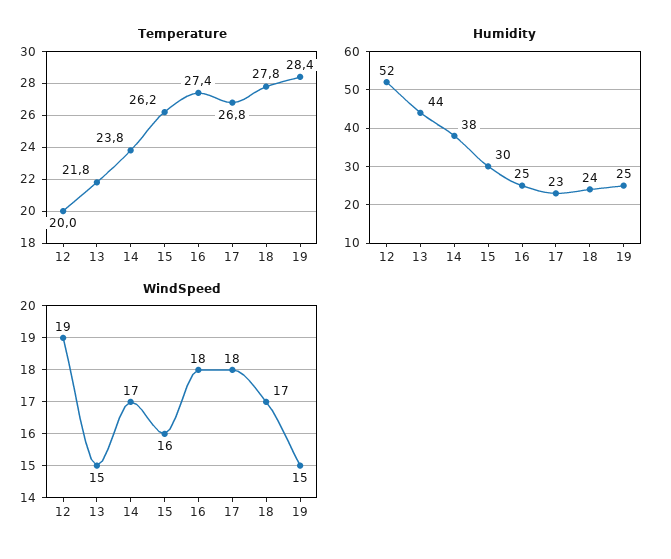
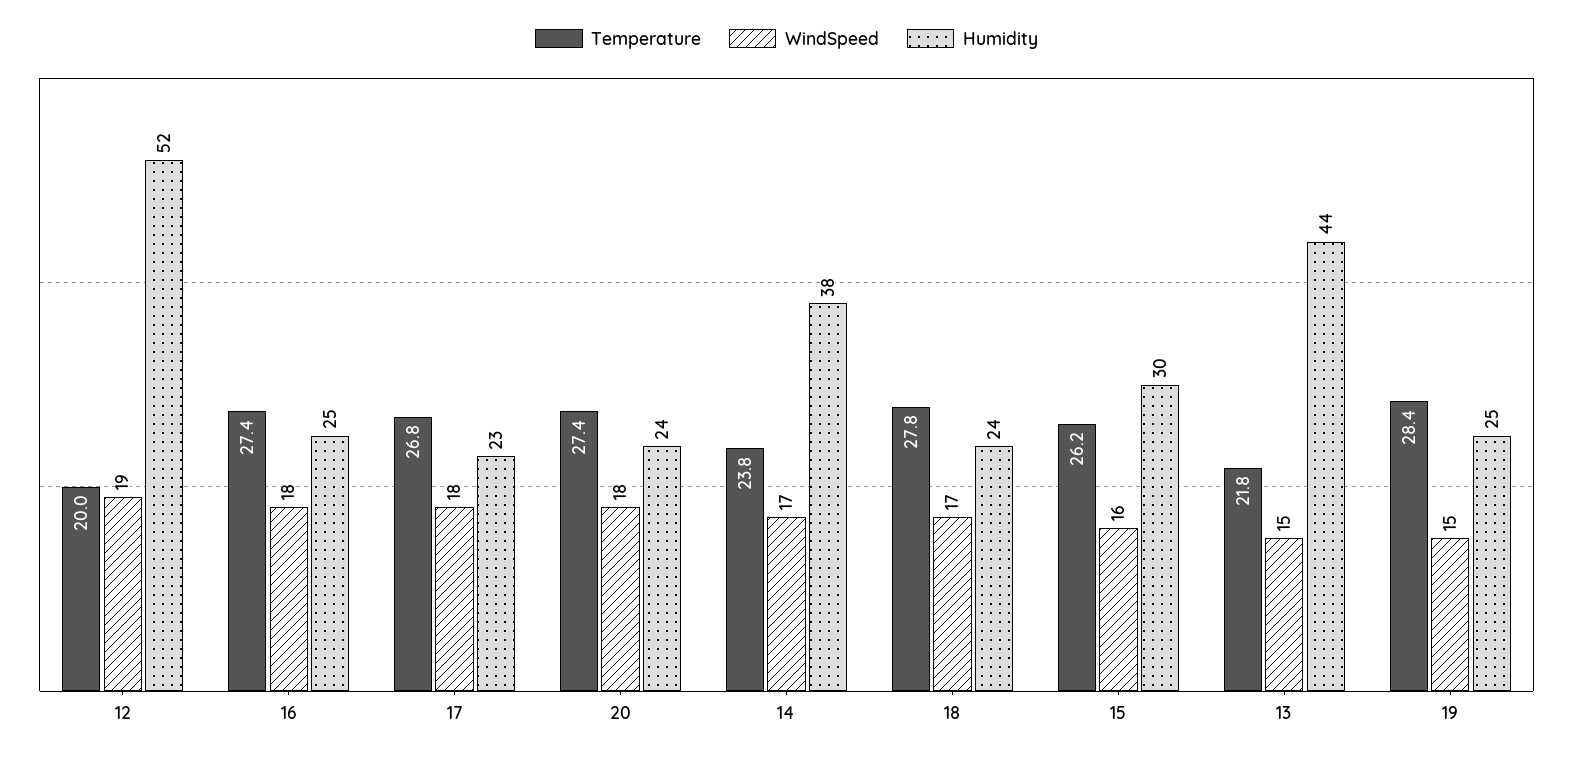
  {
    "Temperature": {
      "12": 20,
      "13": 21.8,
      "14": 23.8,
      "15": 26.2,
      "16": 27.4,
      "17": 26.8,
      "18": 27.8,
-     "19": 28.4
+     "19": 28.4,
+     "20": 27.4
    },
    "Humidity": {
      "12": 52,
      "13": 44,
      "14": 38,
      "15": 30,
      "16": 25,
      "17": 23,
      "18": 24,
-     "19": 25
+     "19": 25,
+     "20": 24
    },
    "WindSpeed": {
      "12": 19,
      "13": 15,
      "14": 17,
      "15": 16,
      "16": 18,
      "17": 18,
      "18": 17,
-     "19": 15
+     "19": 15,
+     "20": 18
    }
  }

